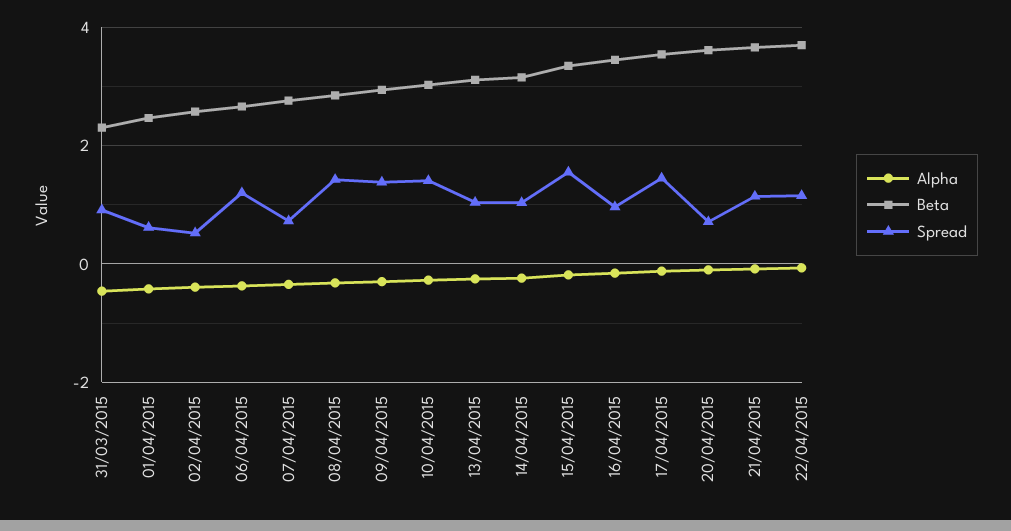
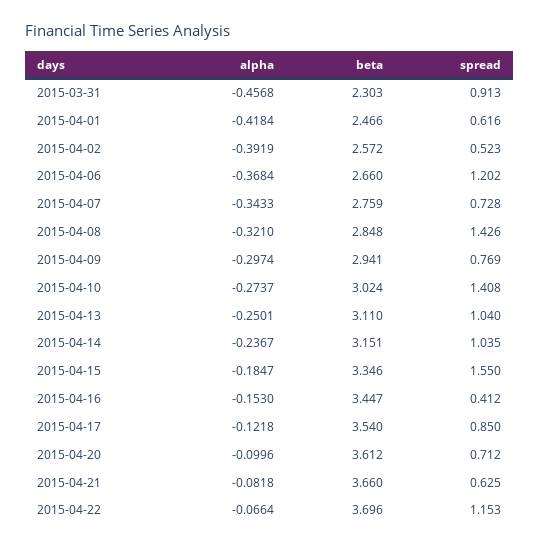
  {
    "Alpha": {
      "31/03/2015": -0.4568,
      "01/04/2015": -0.4184,
      "02/04/2015": -0.3919,
      "06/04/2015": -0.3684,
      "07/04/2015": -0.3433,
      "08/04/2015": -0.321,
      "09/04/2015": -0.2974,
      "10/04/2015": -0.2737,
      "13/04/2015": -0.2501,
      "14/04/2015": -0.2367,
      "15/04/2015": -0.1847,
      "16/04/2015": -0.153,
      "17/04/2015": -0.1218,
      "20/04/2015": -0.0996,
      "21/04/2015": -0.0818,
      "22/04/2015": -0.0664
    },
    "Beta": {
      "31/03/2015": 2.303,
      "01/04/2015": 2.466,
      "02/04/2015": 2.572,
      "06/04/2015": 2.66,
      "07/04/2015": 2.759,
      "08/04/2015": 2.848,
      "09/04/2015": 2.941,
      "10/04/2015": 3.024,
      "13/04/2015": 3.11,
      "14/04/2015": 3.151,
      "15/04/2015": 3.346,
      "16/04/2015": 3.447,
      "17/04/2015": 3.54,
      "20/04/2015": 3.612,
      "21/04/2015": 3.66,
      "22/04/2015": 3.696
    },
    "Spread": {
      "31/03/2015": 0.913,
      "01/04/2015": 0.616,
      "02/04/2015": 0.523,
      "06/04/2015": 1.202,
      "07/04/2015": 0.728,
      "08/04/2015": 1.426,
-     "09/04/2015": 1.4,
+     "09/04/2015": 0.769,
      "10/04/2015": 1.408,
      "13/04/2015": 1.04,
      "14/04/2015": 1.035,
      "15/04/2015": 1.55,
-     "16/04/2015": 1,
+     "16/04/2015": 0.412,
-     "17/04/2015": 1.4,
+     "17/04/2015": 0.85,
      "20/04/2015": 0.712,
-     "21/04/2015": 1.2,
+     "21/04/2015": 0.625,
      "22/04/2015": 1.153
    }
  }

